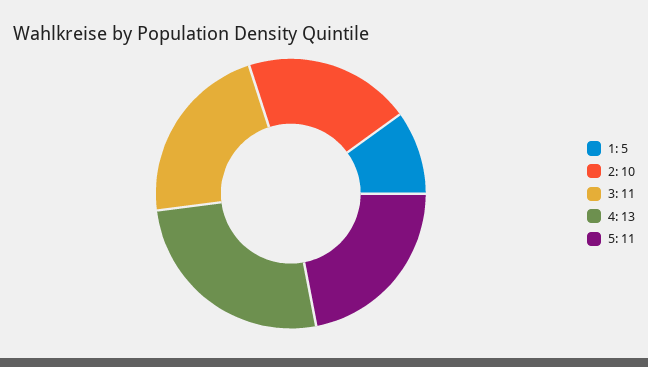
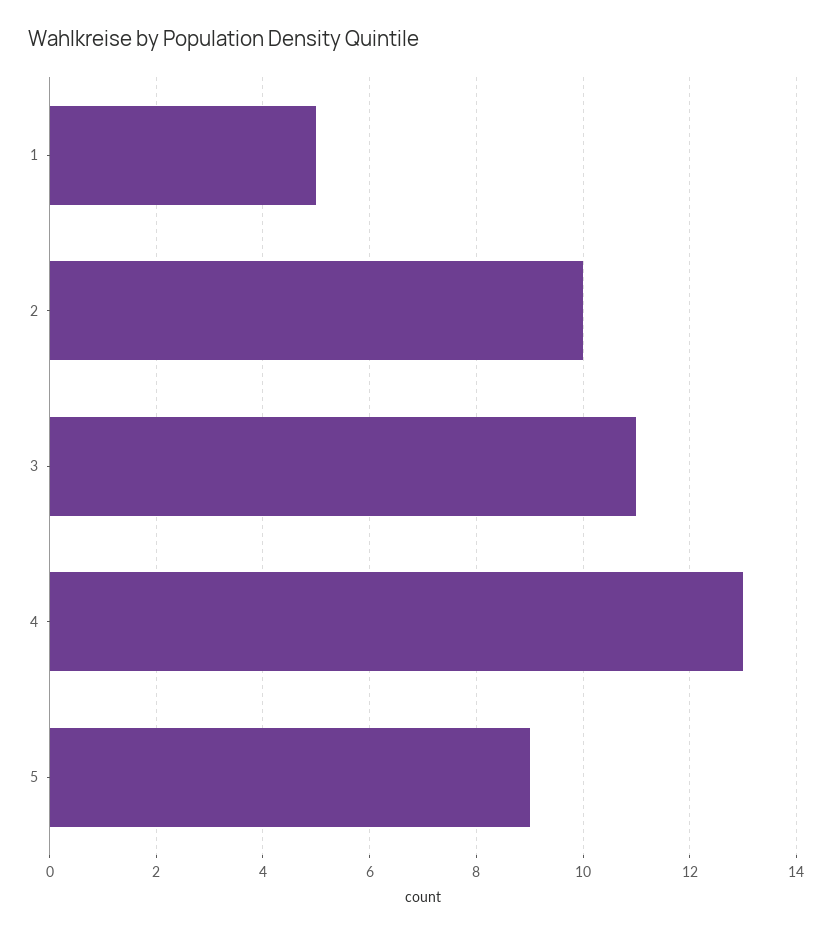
  {
    "1": 5,
    "2": 10,
    "3": 11,
    "4": 13,
-   "5": 11
+   "5": 9
  }

